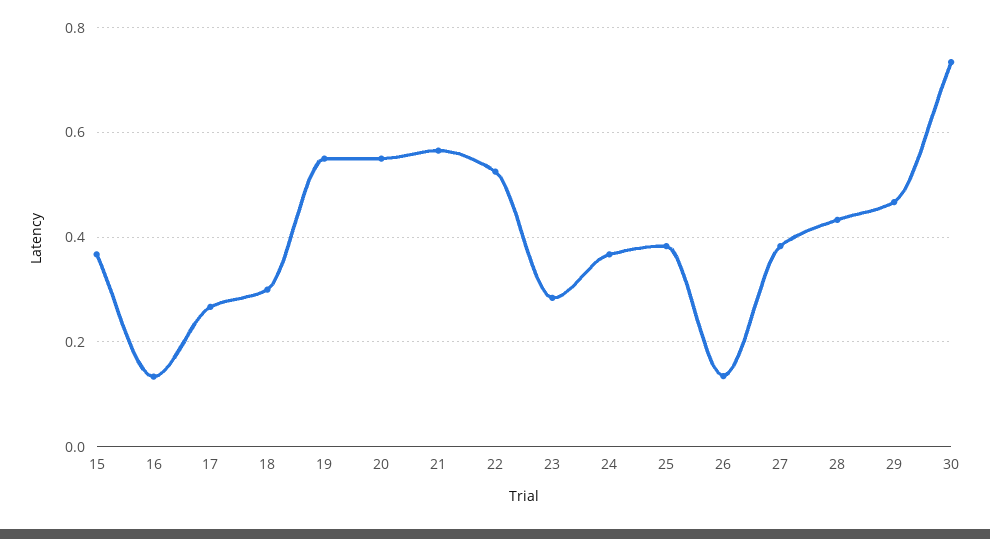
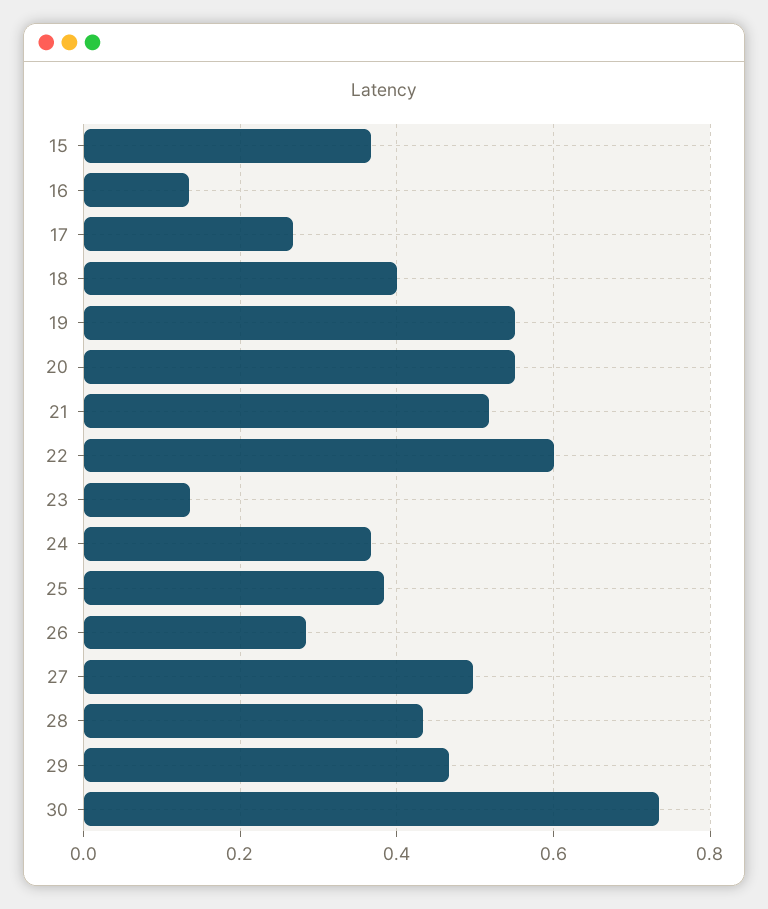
  {
    "15": 0.36,
    "16": 0.14,
    "17": 0.26,
-   "18": 0.3,
+   "18": 0.4,
    "19": 0.56,
    "20": 0.56,
-   "21": 0.56,
+   "21": 0.52,
-   "22": 0.52,
+   "22": 0.6,
-   "23": 0.28,
+   "23": 0.14,
    "24": 0.36,
    "25": 0.38,
-   "26": 0.14,
+   "26": 0.28,
-   "27": 0.38,
+   "27": 0.5,
    "28": 0.44,
    "29": 0.46,
    "30": 0.74
  }

